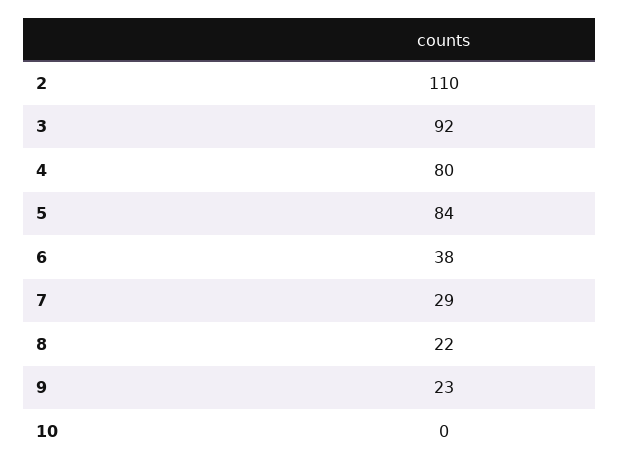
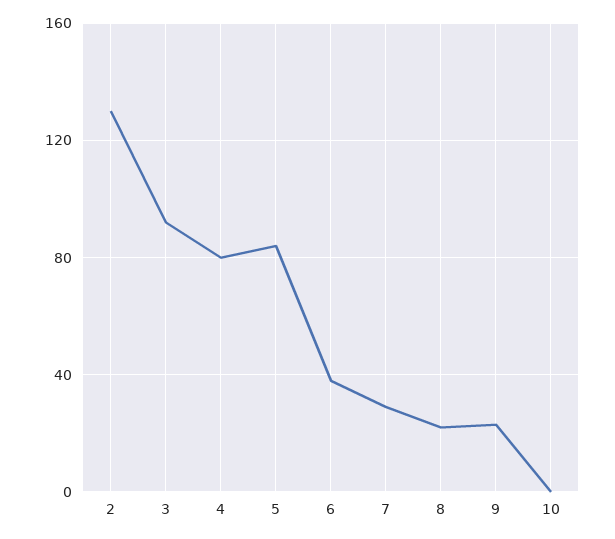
  {
-   "2": 110,
+   "2": 130,
    "3": 92,
    "4": 80,
    "5": 84,
    "6": 38,
    "7": 29,
    "8": 22,
    "9": 23,
    "10": 0
  }

